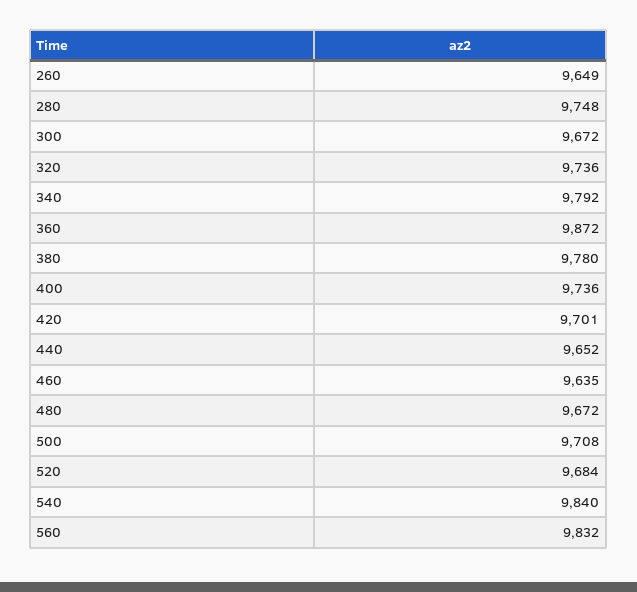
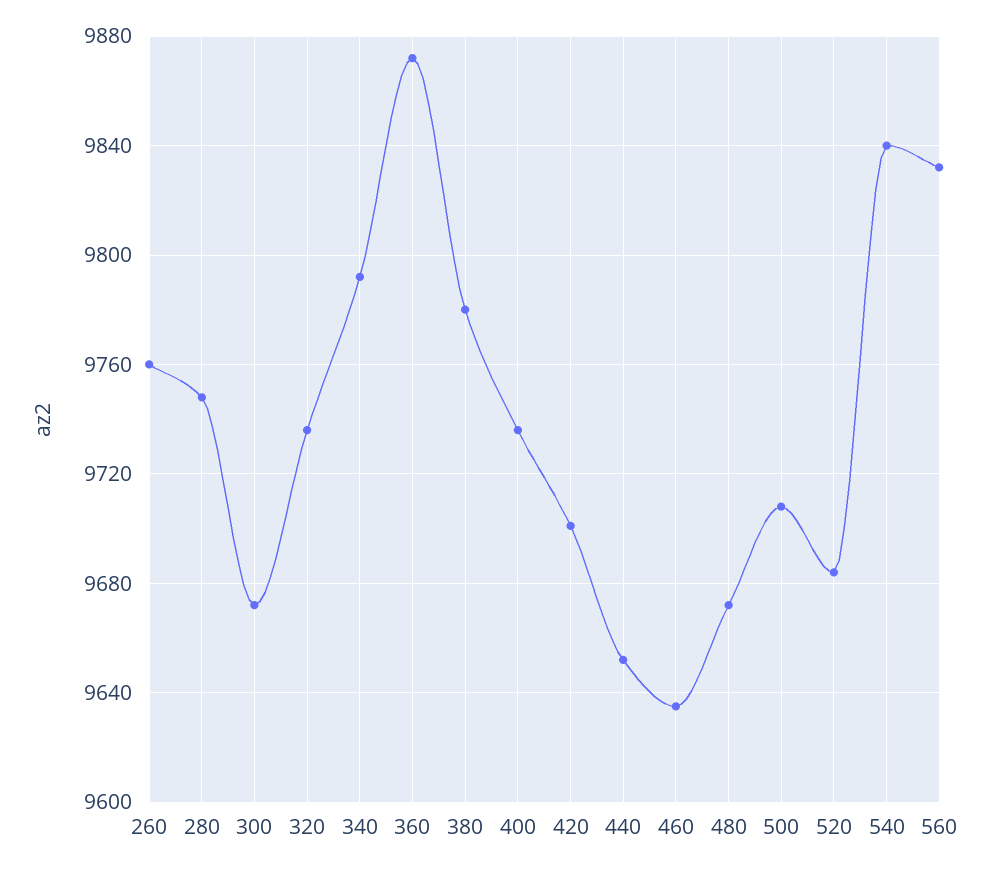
  {
-   "260": 9649,
+   "260": 9760,
    "280": 9748,
    "300": 9672,
    "320": 9736,
    "340": 9792,
    "360": 9872,
    "380": 9780,
    "400": 9736,
    "420": 9701,
    "440": 9652,
    "460": 9635,
    "480": 9672,
    "500": 9708,
    "520": 9684,
    "540": 9840,
    "560": 9832
  }

